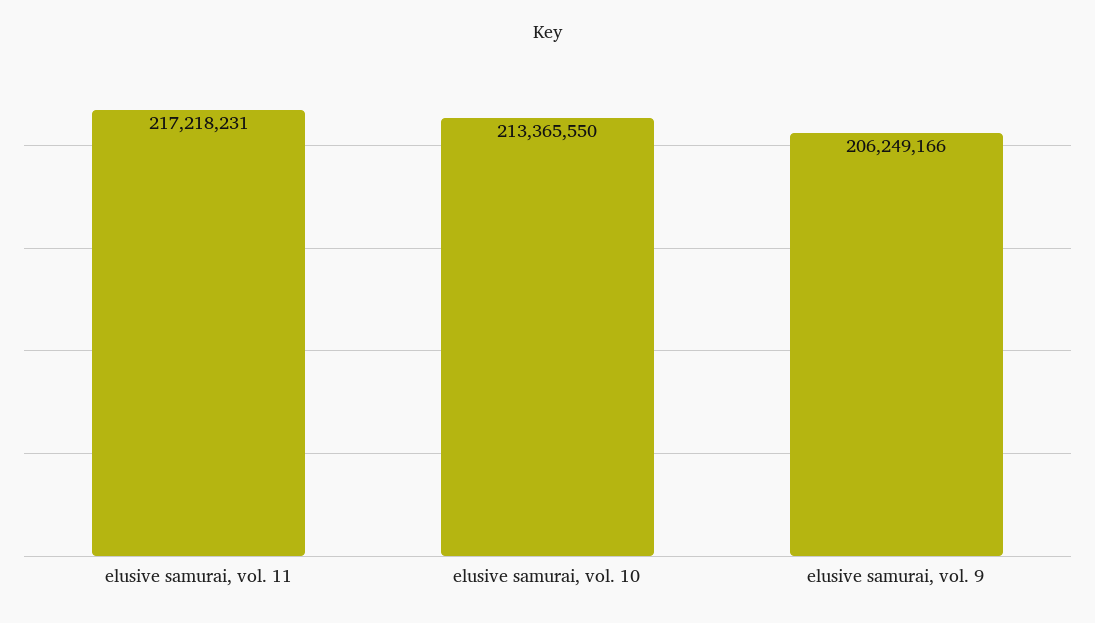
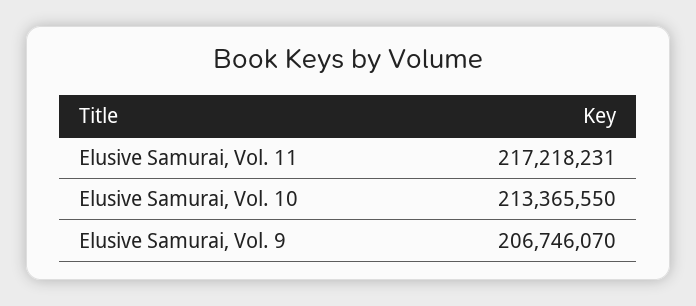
  {
    "elusive samurai, vol. 11": 217218231,
    "elusive samurai, vol. 10": 213365550,
-   "elusive samurai, vol. 9": 206249166
+   "elusive samurai, vol. 9": 206746070
  }

